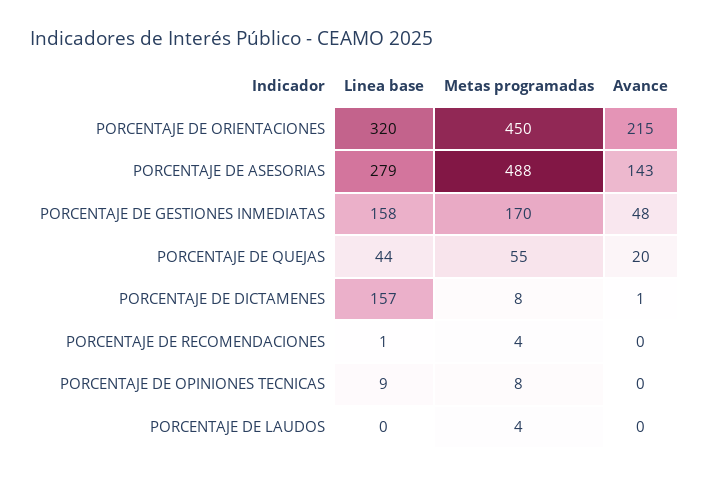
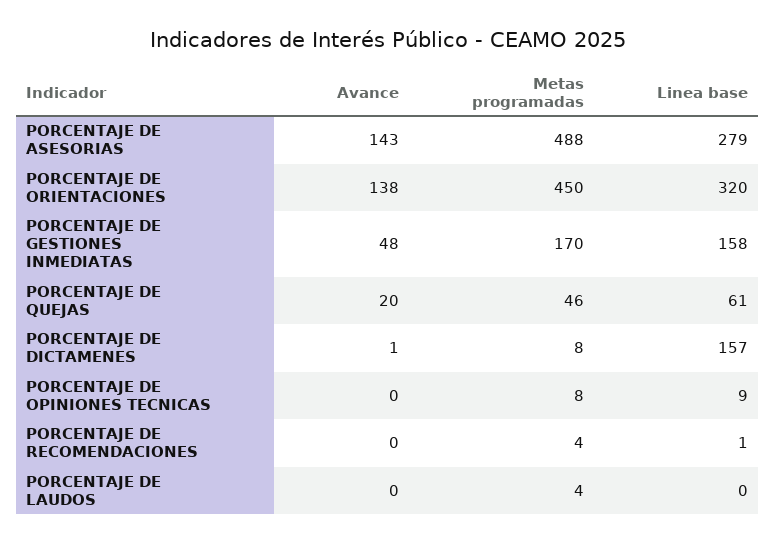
  {
    "Linea base": {
      "PORCENTAJE DE ORIENTACIONES": 320,
      "PORCENTAJE DE ASESORIAS": 279,
      "PORCENTAJE DE GESTIONES INMEDIATAS": 158,
-     "PORCENTAJE DE QUEJAS": 44,
+     "PORCENTAJE DE QUEJAS": 61,
      "PORCENTAJE DE DICTAMENES": 157,
      "PORCENTAJE DE RECOMENDACIONES": 1,
      "PORCENTAJE DE OPINIONES TECNICAS": 9,
      "PORCENTAJE DE LAUDOS": 0
    },
    "Metas programadas": {
      "PORCENTAJE DE ORIENTACIONES": 450,
      "PORCENTAJE DE ASESORIAS": 488,
      "PORCENTAJE DE GESTIONES INMEDIATAS": 170,
-     "PORCENTAJE DE QUEJAS": 55,
+     "PORCENTAJE DE QUEJAS": 46,
      "PORCENTAJE DE DICTAMENES": 8,
      "PORCENTAJE DE RECOMENDACIONES": 4,
      "PORCENTAJE DE OPINIONES TECNICAS": 8,
      "PORCENTAJE DE LAUDOS": 4
    },
    "Avance": {
-     "PORCENTAJE DE ORIENTACIONES": 215,
+     "PORCENTAJE DE ORIENTACIONES": 138,
      "PORCENTAJE DE ASESORIAS": 143,
      "PORCENTAJE DE GESTIONES INMEDIATAS": 48,
      "PORCENTAJE DE QUEJAS": 20,
      "PORCENTAJE DE DICTAMENES": 1,
      "PORCENTAJE DE RECOMENDACIONES": 0,
      "PORCENTAJE DE OPINIONES TECNICAS": 0,
      "PORCENTAJE DE LAUDOS": 0
    }
  }

